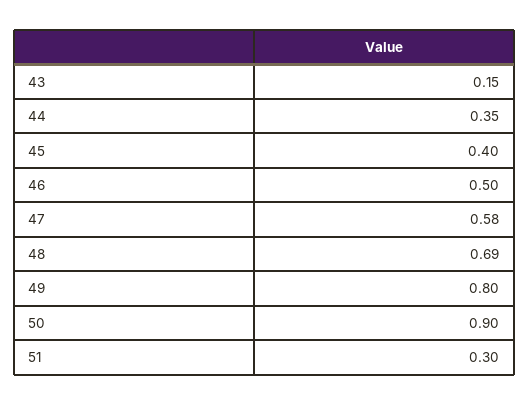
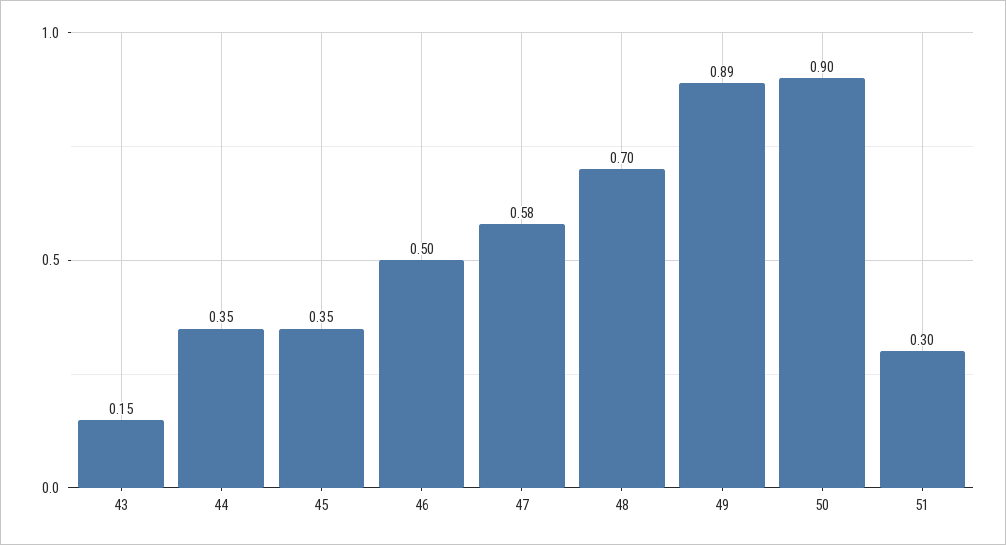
  {
    "43": 0.15,
    "44": 0.35,
-   "45": 0.4,
+   "45": 0.35,
    "46": 0.5,
    "47": 0.58,
-   "48": 0.69,
+   "48": 0.7,
-   "49": 0.8,
+   "49": 0.89,
    "50": 0.9,
    "51": 0.3
  }

